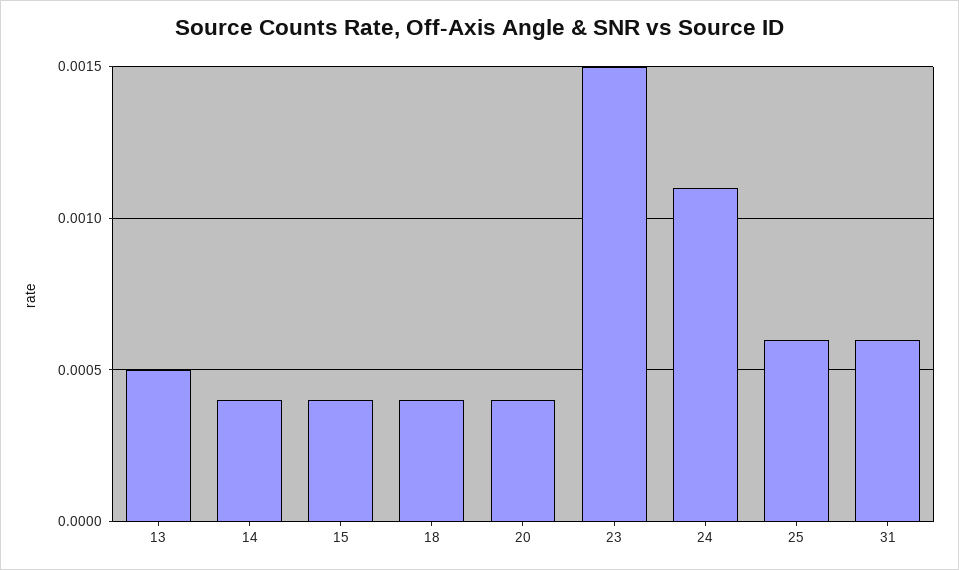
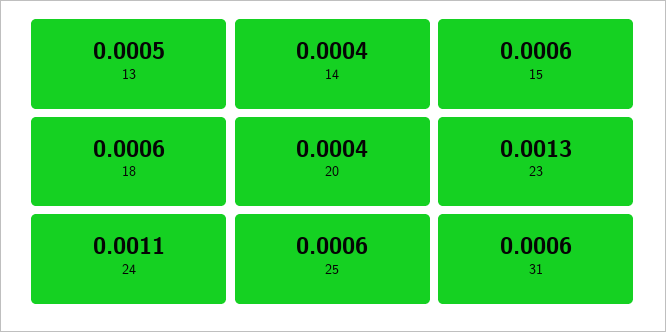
  {
    "13": 0.0005,
    "14": 0.0004,
-   "15": 0.0004,
+   "15": 0.0006,
-   "18": 0.0004,
+   "18": 0.0006,
    "20": 0.0004,
-   "23": 0.0015,
+   "23": 0.0013,
    "24": 0.0011,
    "25": 0.0006,
    "31": 0.0006
  }

